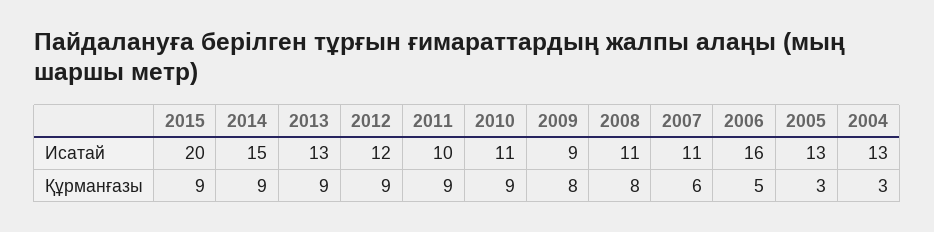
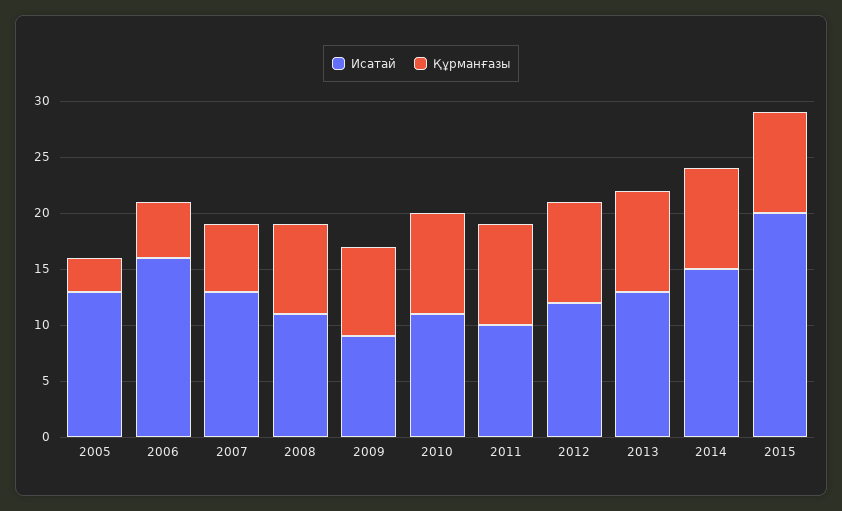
  {
    "Исатай": {
      "2015": 20,
      "2014": 15,
      "2013": 13,
      "2012": 12,
      "2011": 10,
      "2010": 11,
      "2009": 9,
      "2008": 11,
-     "2007": 11,
+     "2007": 13,
      "2006": 16,
-     "2005": 13,
+     "2005": 13
-     "2004": 13
    },
    "Құрманғазы": {
      "2015": 9,
      "2014": 9,
      "2013": 9,
      "2012": 9,
      "2011": 9,
      "2010": 9,
      "2009": 8,
      "2008": 8,
      "2007": 6,
      "2006": 5,
-     "2005": 3,
+     "2005": 3
-     "2004": 3
    }
  }

